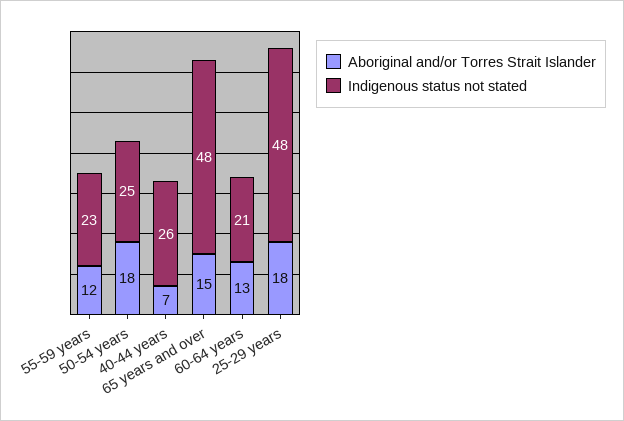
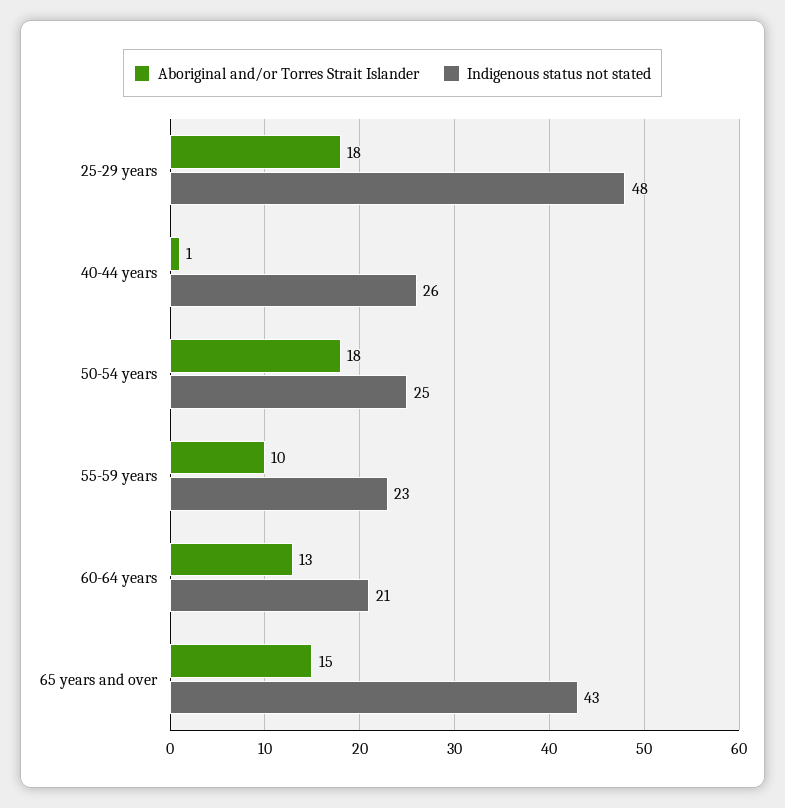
  {
    "Aboriginal and/or Torres Strait Islander": {
-     "55-59 years": 12,
+     "55-59 years": 10,
      "50-54 years": 18,
-     "40-44 years": 7,
+     "40-44 years": 1,
      "65 years and over": 15,
      "60-64 years": 13,
      "25-29 years": 18
    },
    "Indigenous status not stated": {
      "55-59 years": 23,
      "50-54 years": 25,
      "40-44 years": 26,
-     "65 years and over": 48,
+     "65 years and over": 43,
      "60-64 years": 21,
      "25-29 years": 48
    }
  }

